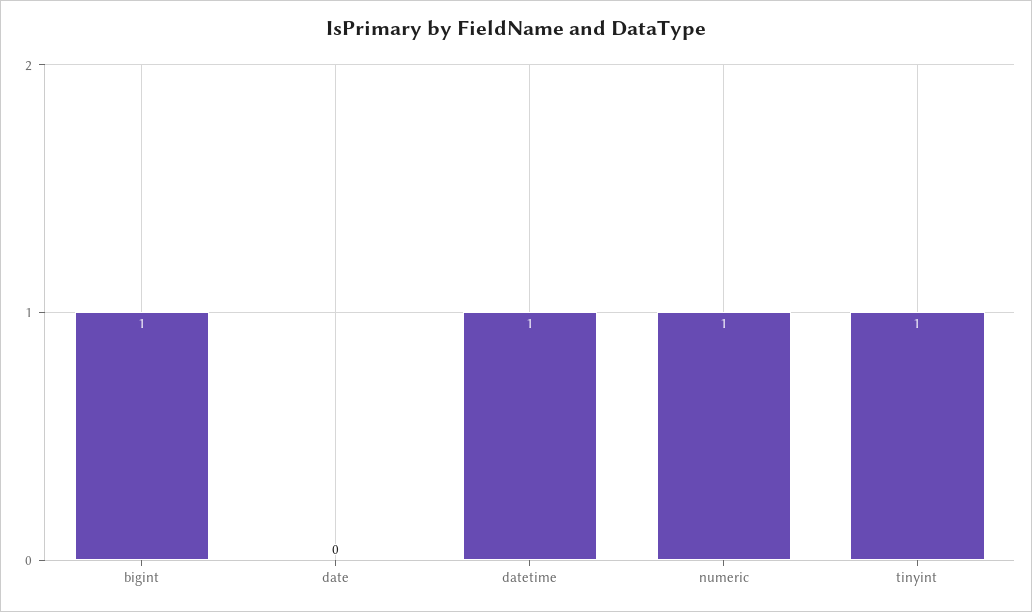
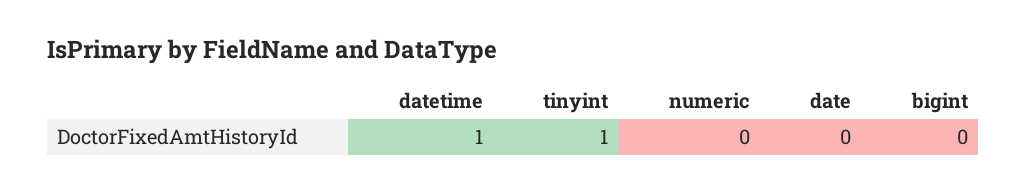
  {
-   "bigint": 1,
+   "bigint": 0,
    "date": 0,
    "datetime": 1,
-   "numeric": 1,
+   "numeric": 0,
    "tinyint": 1
  }

